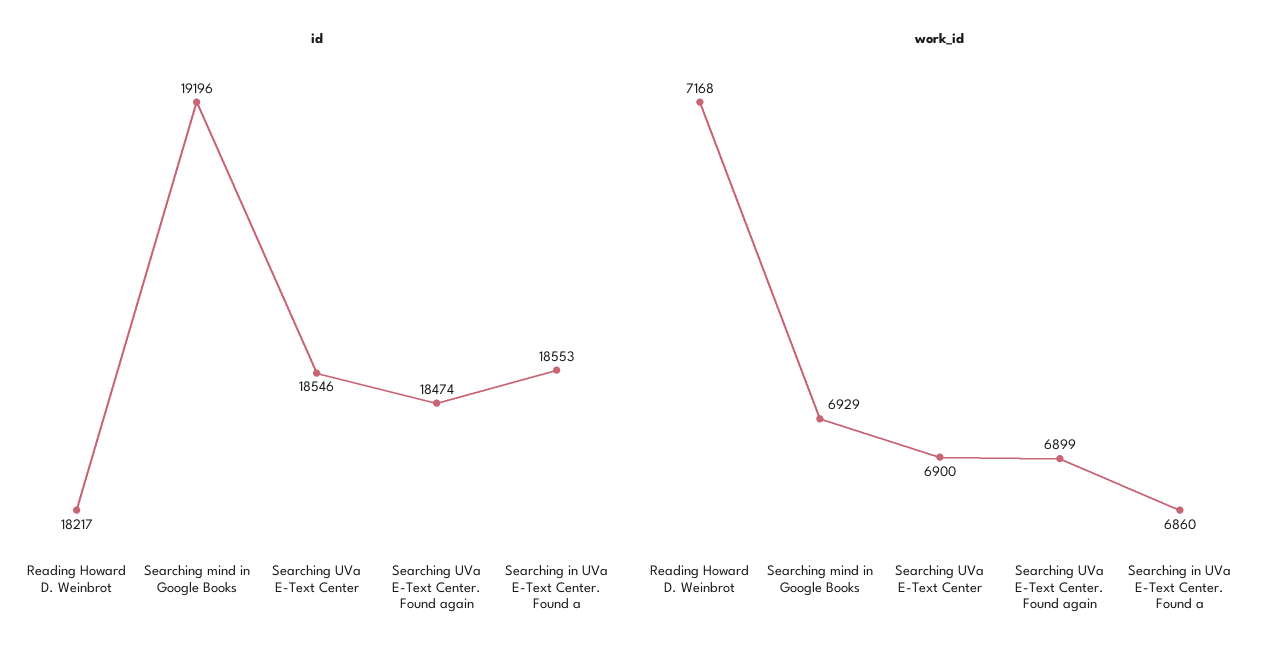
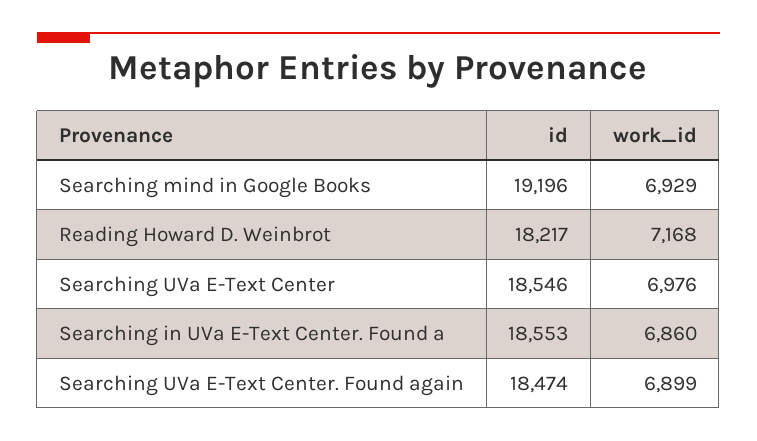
  {
    "id": {
      "Reading Howard D. Weinbrot": 18217,
      "Searching mind in Google Books": 19196,
      "Searching UVa E-Text Center": 18546,
      "Searching UVa E-Text Center. Found again": 18474,
      "Searching in UVa E-Text Center. Found a": 18553
    },
    "work_id": {
      "Reading Howard D. Weinbrot": 7168,
      "Searching mind in Google Books": 6929,
-     "Searching UVa E-Text Center": 6900,
+     "Searching UVa E-Text Center": 6976,
      "Searching UVa E-Text Center. Found again": 6899,
      "Searching in UVa E-Text Center. Found a": 6860
    }
  }

